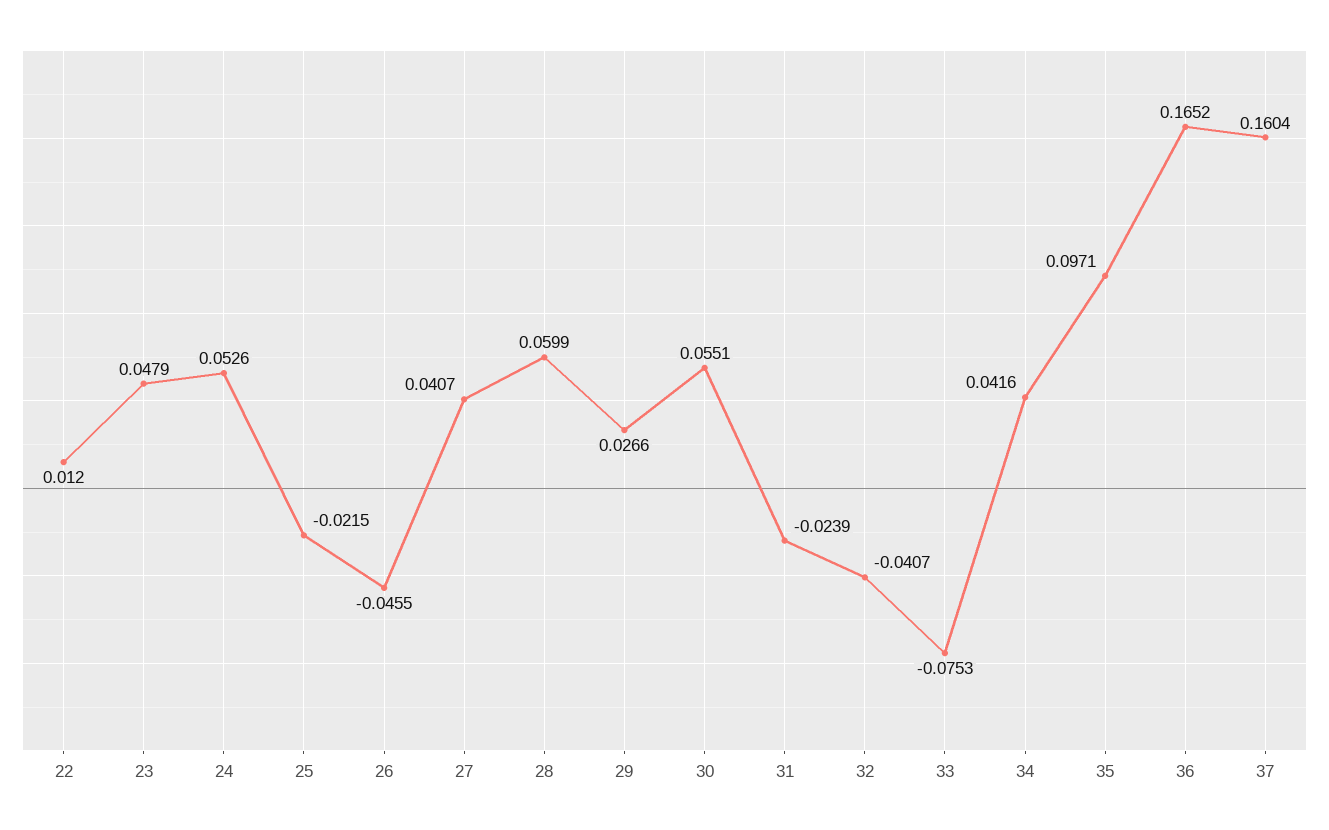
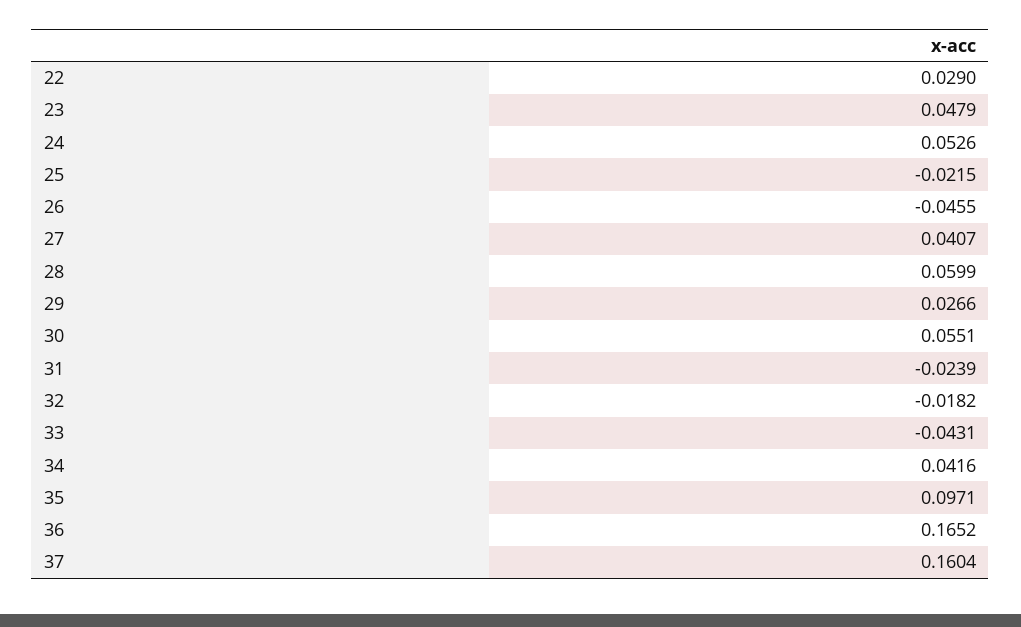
  {
-   "22": 0.012,
+   "22": 0.029,
    "23": 0.0479,
    "24": 0.0526,
    "25": -0.0215,
    "26": -0.0455,
    "27": 0.0407,
    "28": 0.0599,
    "29": 0.0266,
    "30": 0.0551,
    "31": -0.0239,
-   "32": -0.0407,
+   "32": -0.0182,
-   "33": -0.0753,
+   "33": -0.0431,
    "34": 0.0416,
    "35": 0.0971,
    "36": 0.1652,
    "37": 0.1604
  }

